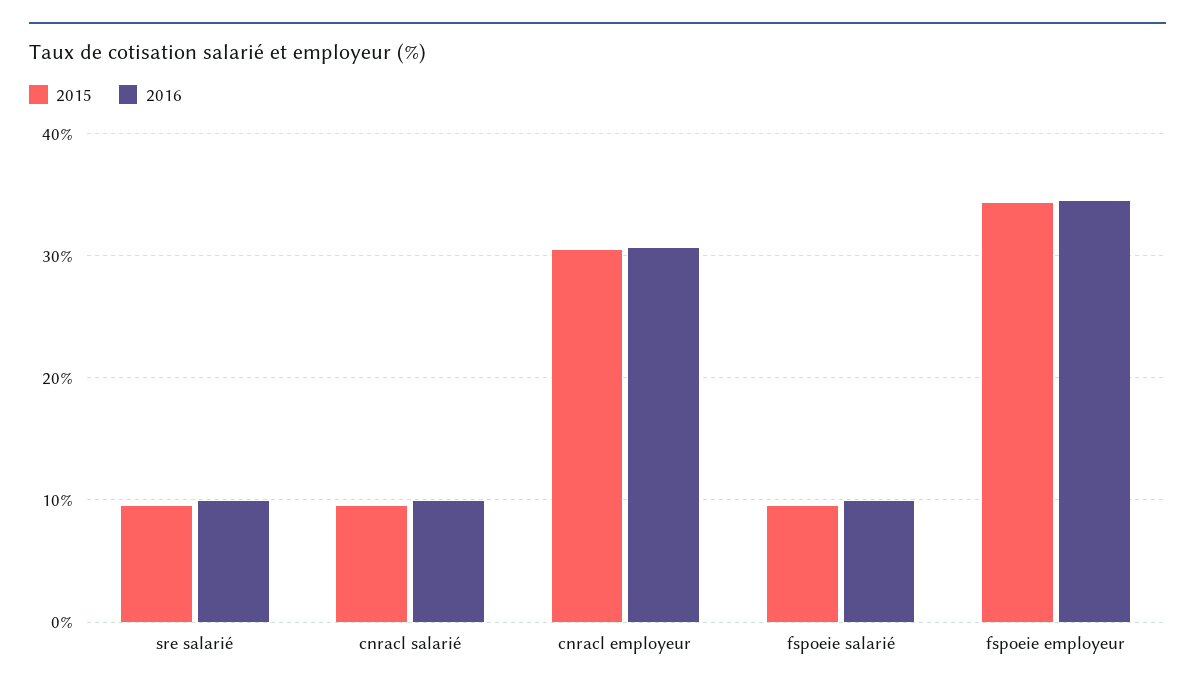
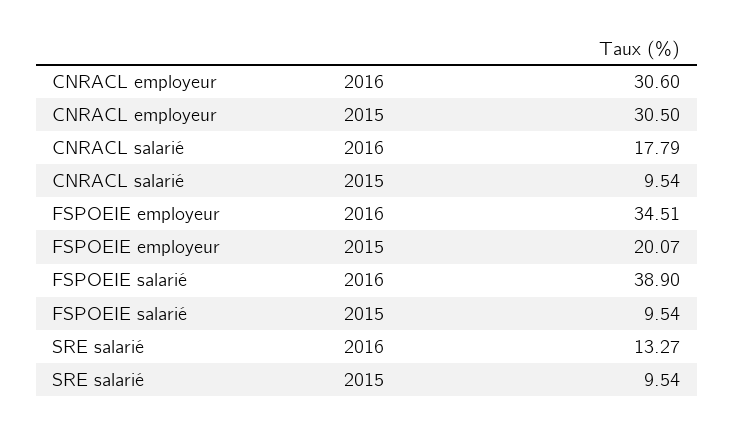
  {
    "2015": {
      "sre salarié": 9.54,
      "cnracl salarié": 9.54,
      "cnracl employeur": 30.5,
      "fspoeie salarié": 9.54,
-     "fspoeie employeur": 34
+     "fspoeie employeur": 20.07
    },
    "2016": {
-     "sre salarié": 10,
+     "sre salarié": 13.27,
-     "cnracl salarié": 10,
+     "cnracl salarié": 17.79,
      "cnracl employeur": 30.6,
-     "fspoeie salarié": 10,
+     "fspoeie salarié": 38.9,
      "fspoeie employeur": 34.51
    }
  }

